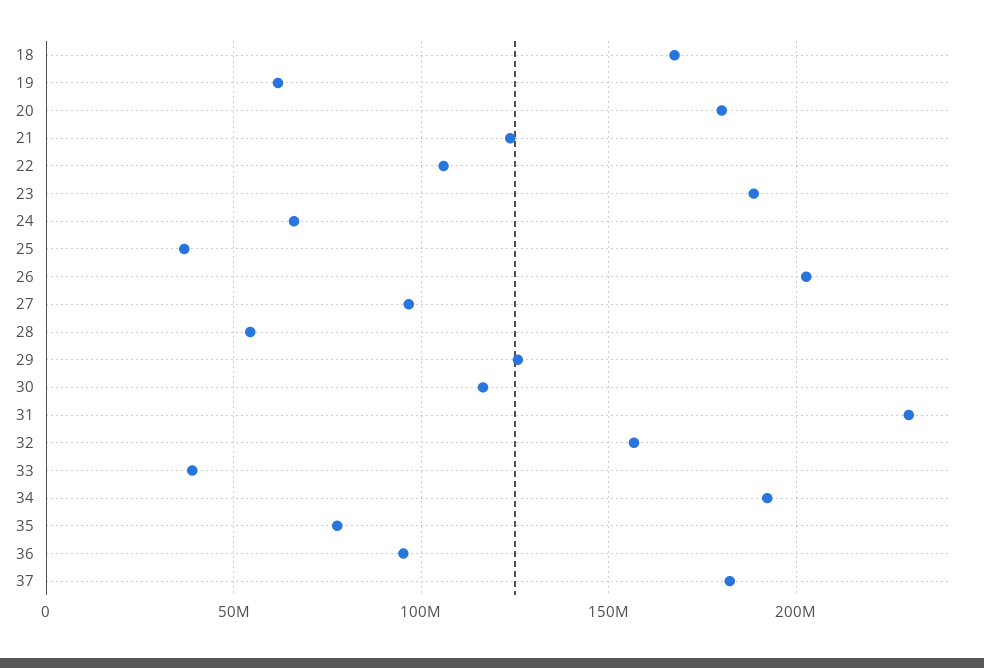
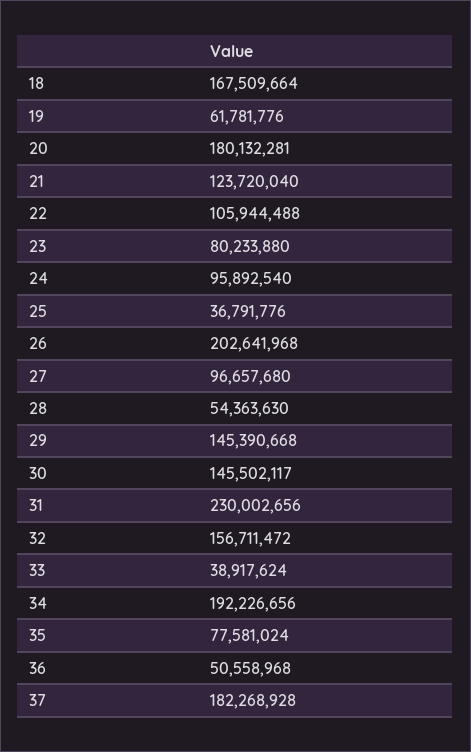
  {
    "18": 167509664,
    "19": 61781776,
    "20": 180132281,
    "21": 123720040,
    "22": 105944488,
-   "23": 190000000,
+   "23": 80233880,
-   "24": 65000000,
+   "24": 95892540,
    "25": 36791776,
    "26": 202641968,
    "27": 96657680,
    "28": 54363630,
-   "29": 125000000,
+   "29": 145390668,
-   "30": 115000000,
+   "30": 145502117,
    "31": 230002656,
    "32": 156711472,
    "33": 38917624,
    "34": 192226656,
    "35": 77581024,
-   "36": 95000000,
+   "36": 50558968,
    "37": 182268928
  }

